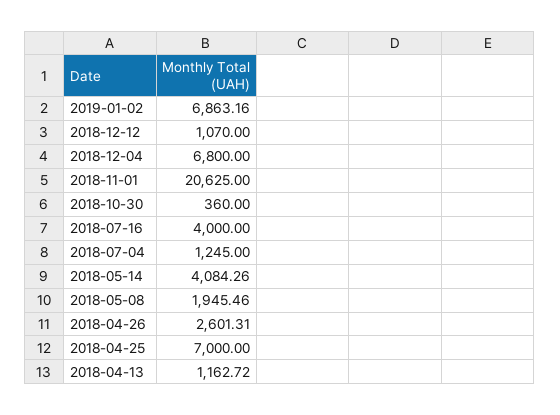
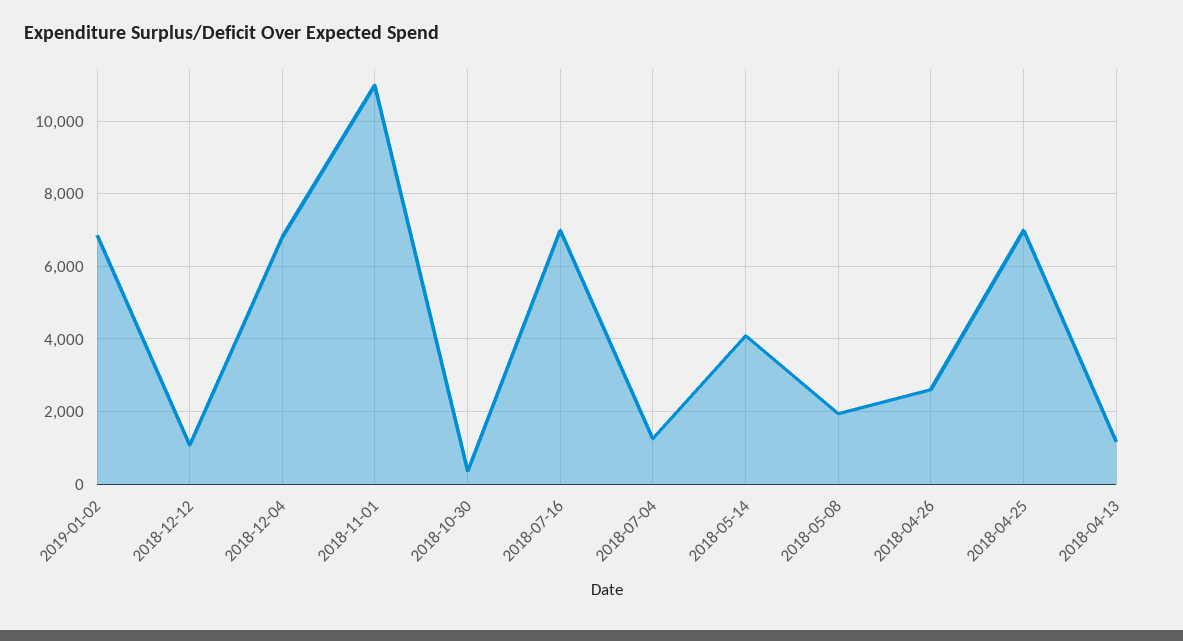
  {
    "2019-01-02": 6863.16,
    "2018-12-12": 1070,
    "2018-12-04": 6800,
-   "2018-11-01": 20625,
+   "2018-11-01": 11000,
    "2018-10-30": 360,
-   "2018-07-16": 4000,
+   "2018-07-16": 7000,
    "2018-07-04": 1245,
    "2018-05-14": 4084.26,
    "2018-05-08": 1945.46,
    "2018-04-26": 2601.31,
    "2018-04-25": 7000,
    "2018-04-13": 1162.72
  }

